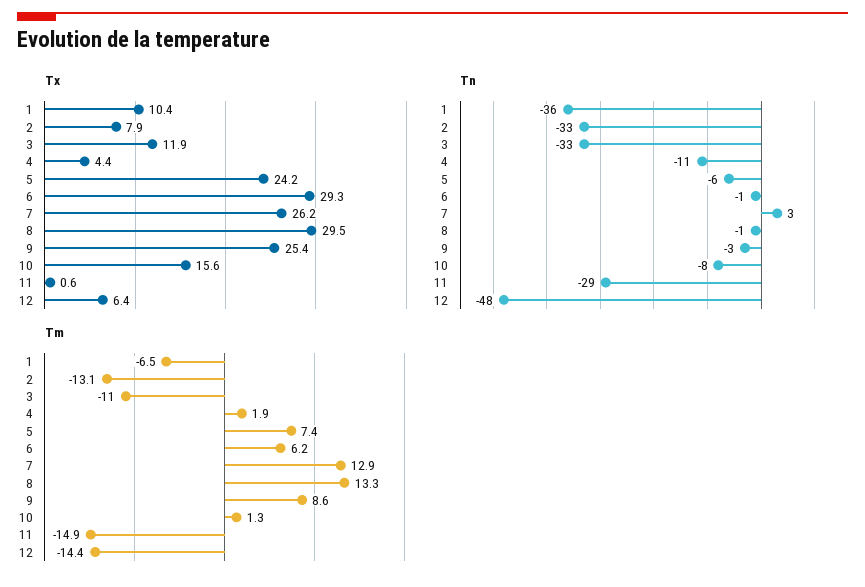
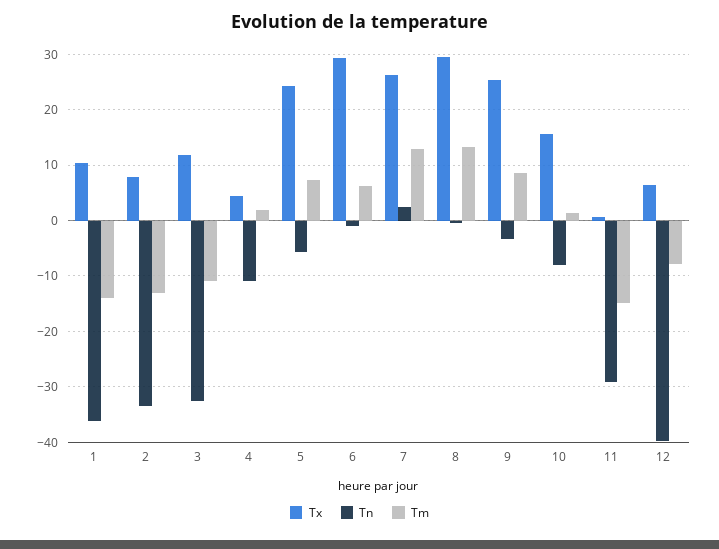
  {
    "Tx": {
      "1": 10.4,
      "2": 7.9,
      "3": 11.9,
      "4": 4.4,
      "5": 24.2,
      "6": 29.3,
      "7": 26.2,
      "8": 29.5,
      "9": 25.4,
      "10": 15.6,
      "11": 0.6,
      "12": 6.4
    },
    "Tn": {
      "1": -36,
      "2": -33,
      "3": -33,
      "4": -11,
      "5": -6,
      "6": -1,
      "7": 3,
      "8": -1,
      "9": -3,
      "10": -8,
      "11": -29,
-     "12": -48
+     "12": -40
    },
    "Tm": {
-     "1": -6.5,
+     "1": -14,
      "2": -13.1,
      "3": -11,
      "4": 1.9,
      "5": 7.4,
      "6": 6.2,
      "7": 12.9,
      "8": 13.3,
      "9": 8.6,
      "10": 1.3,
      "11": -14.9,
-     "12": -14.4
+     "12": -8
    }
  }

